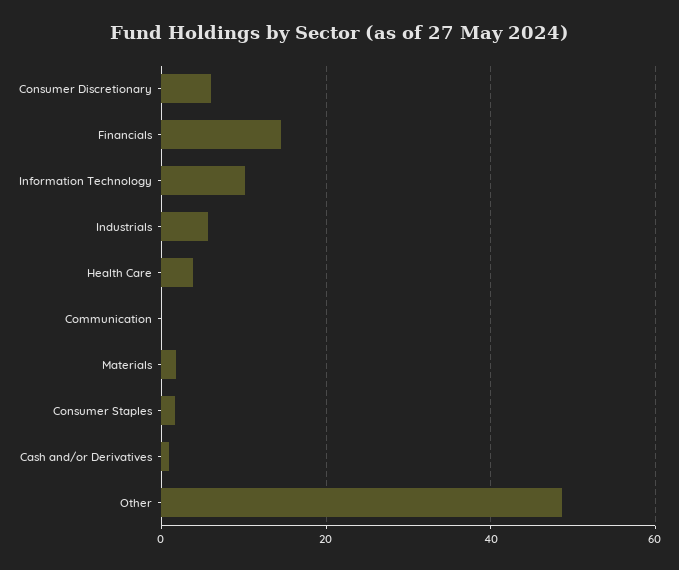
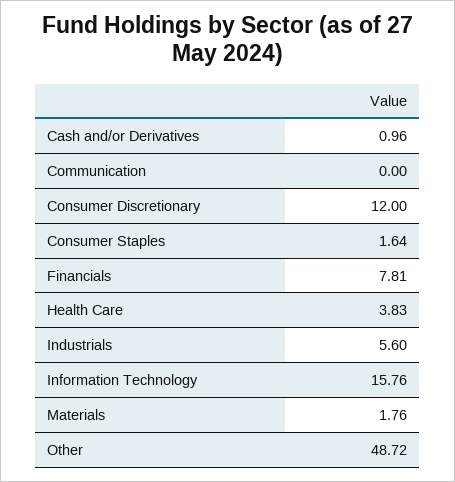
  {
-   "Consumer Discretionary": 6,
+   "Consumer Discretionary": 12,
-   "Financials": 14,
+   "Financials": 7.81,
-   "Information Technology": 10,
+   "Information Technology": 15.76,
    "Industrials": 5.6,
    "Health Care": 3.83,
    "Communication": 0,
    "Materials": 1.76,
    "Consumer Staples": 1.64,
    "Cash and/or Derivatives": 0.96,
    "Other": 48.72
  }

